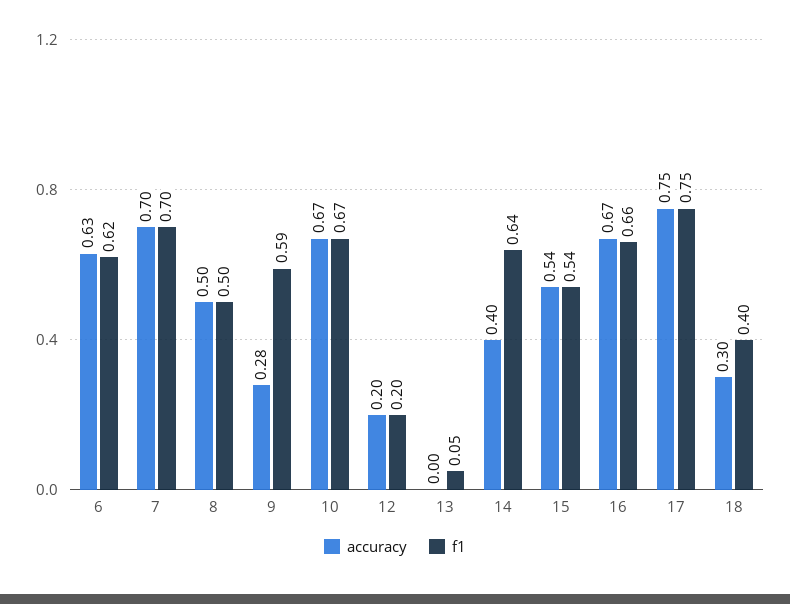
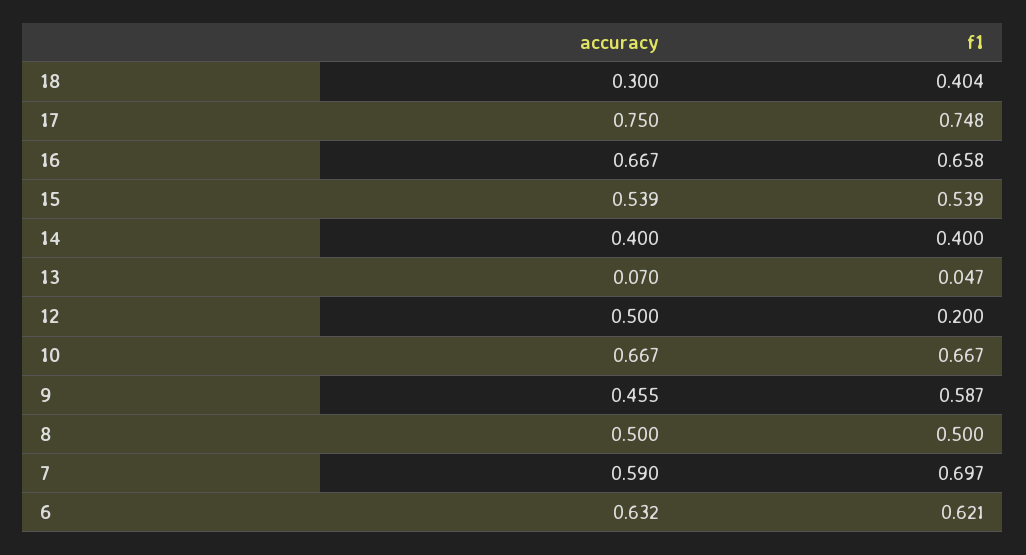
  {
    "accuracy": {
      "6": 0.632,
-     "7": 0.7,
+     "7": 0.59,
      "8": 0.5,
-     "9": 0.28,
+     "9": 0.455,
      "10": 0.667,
-     "12": 0.2,
+     "12": 0.5,
-     "13": 0,
+     "13": 0.07,
      "14": 0.4,
      "15": 0.539,
      "16": 0.667,
      "17": 0.75,
      "18": 0.3
    },
    "f1": {
      "6": 0.621,
      "7": 0.697,
      "8": 0.5,
      "9": 0.587,
      "10": 0.667,
      "12": 0.2,
      "13": 0.047,
-     "14": 0.64,
+     "14": 0.4,
      "15": 0.539,
      "16": 0.658,
      "17": 0.748,
      "18": 0.404
    }
  }

